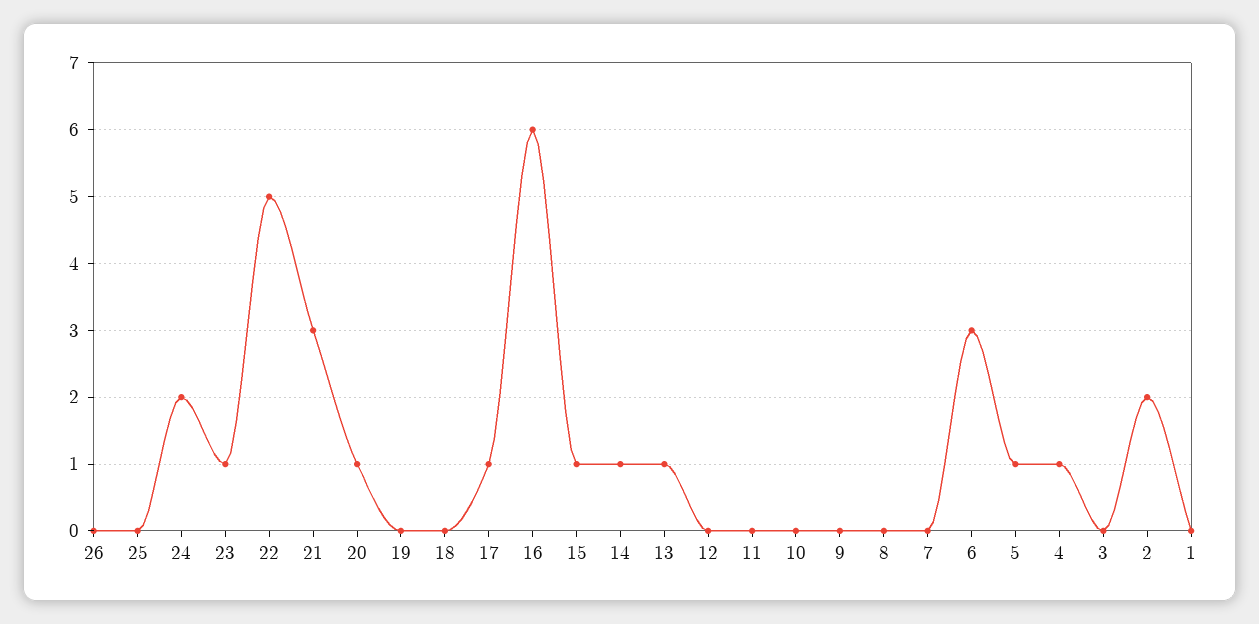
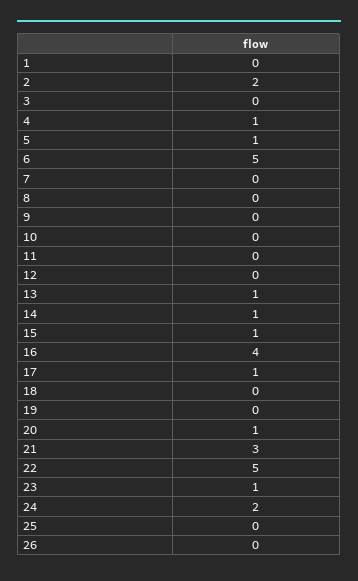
  {
    "26": 0,
    "25": 0,
    "24": 2,
    "23": 1,
    "22": 5,
    "21": 3,
    "20": 1,
    "19": 0,
    "18": 0,
    "17": 1,
-   "16": 6,
+   "16": 4,
    "15": 1,
    "14": 1,
    "13": 1,
    "12": 0,
    "11": 0,
    "10": 0,
    "9": 0,
    "8": 0,
    "7": 0,
-   "6": 3,
+   "6": 5,
    "5": 1,
    "4": 1,
    "3": 0,
    "2": 2,
    "1": 0
  }

